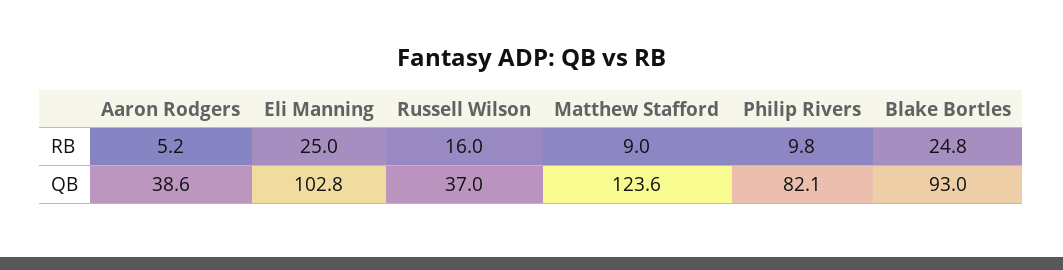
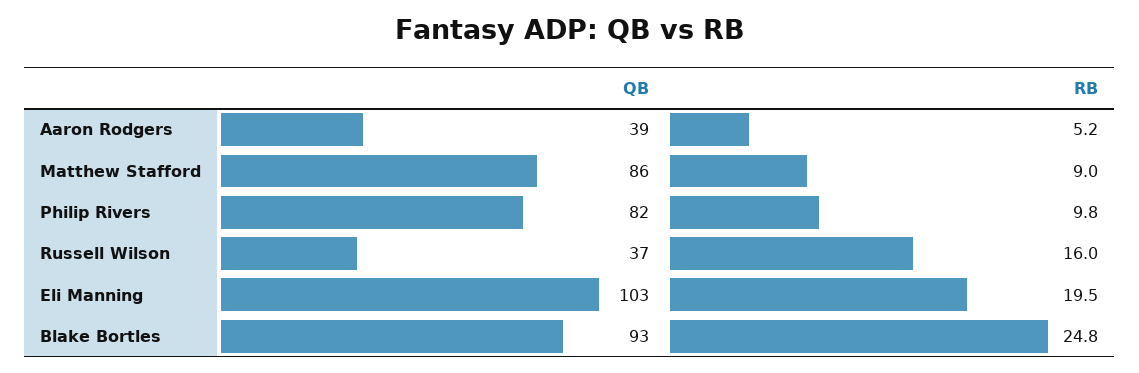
  {
    "Aaron Rodgers": {
      "RB": 5.2,
      "QB": 38.6
    },
    "Eli Manning": {
-     "RB": 25,
+     "RB": 19.5,
      "QB": 102.8
    },
    "Russell Wilson": {
      "RB": 16,
      "QB": 37
    },
    "Matthew Stafford": {
      "RB": 9,
-     "QB": 123.6
+     "QB": 86
    },
    "Philip Rivers": {
      "RB": 9.8,
      "QB": 82.1
    },
    "Blake Bortles": {
      "RB": 24.8,
      "QB": 93
    }
  }

